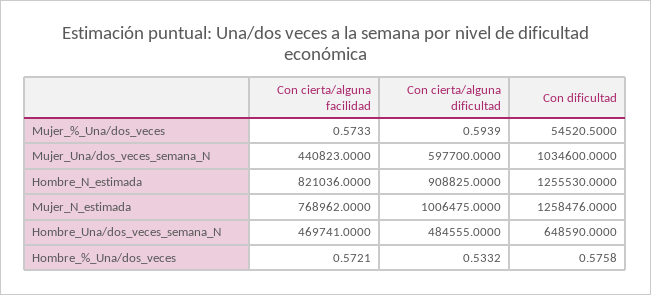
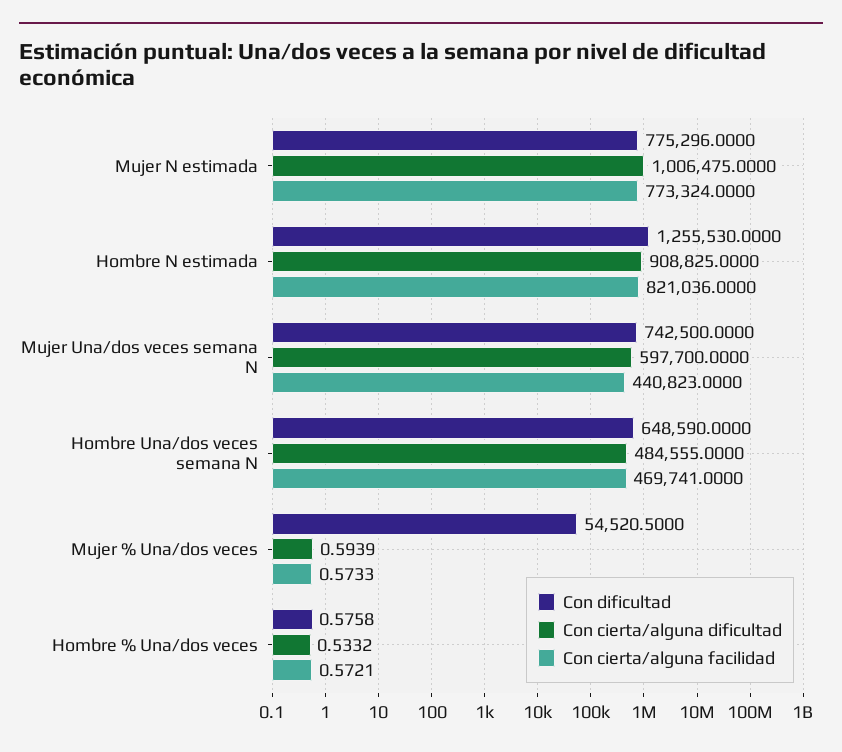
  {
    "Con cierta/alguna facilidad": {
      "Mujer_%_Una/dos_veces": 0.5733,
      "Mujer_Una/dos_veces_semana_N": 440823,
      "Hombre_N_estimada": 821036,
-     "Mujer_N_estimada": 768962,
+     "Mujer_N_estimada": 773324,
      "Hombre_Una/dos_veces_semana_N": 469741,
      "Hombre_%_Una/dos_veces": 0.5721
    },
    "Con cierta/alguna dificultad": {
      "Mujer_%_Una/dos_veces": 0.5939,
      "Mujer_Una/dos_veces_semana_N": 597700,
      "Hombre_N_estimada": 908825,
      "Mujer_N_estimada": 1006475,
      "Hombre_Una/dos_veces_semana_N": 484555,
      "Hombre_%_Una/dos_veces": 0.5332
    },
    "Con dificultad": {
      "Mujer_%_Una/dos_veces": 54520.5,
-     "Mujer_Una/dos_veces_semana_N": 1034600,
+     "Mujer_Una/dos_veces_semana_N": 742500,
      "Hombre_N_estimada": 1255530,
-     "Mujer_N_estimada": 1258476,
+     "Mujer_N_estimada": 775296,
      "Hombre_Una/dos_veces_semana_N": 648590,
      "Hombre_%_Una/dos_veces": 0.5758
    }
  }

